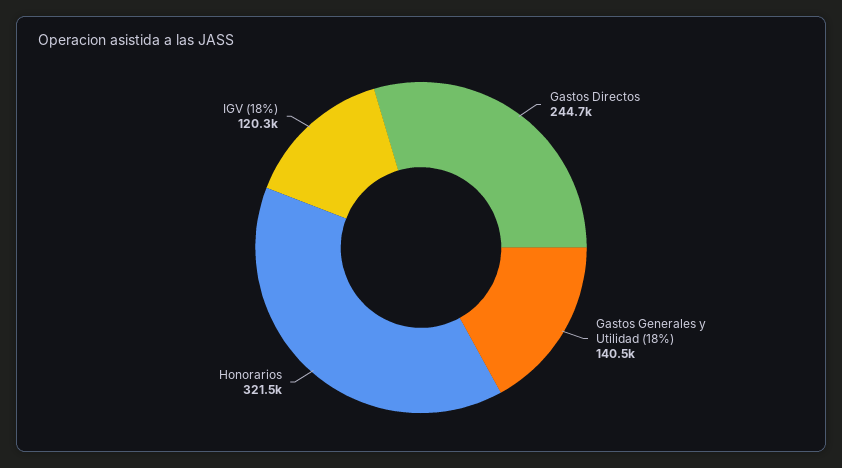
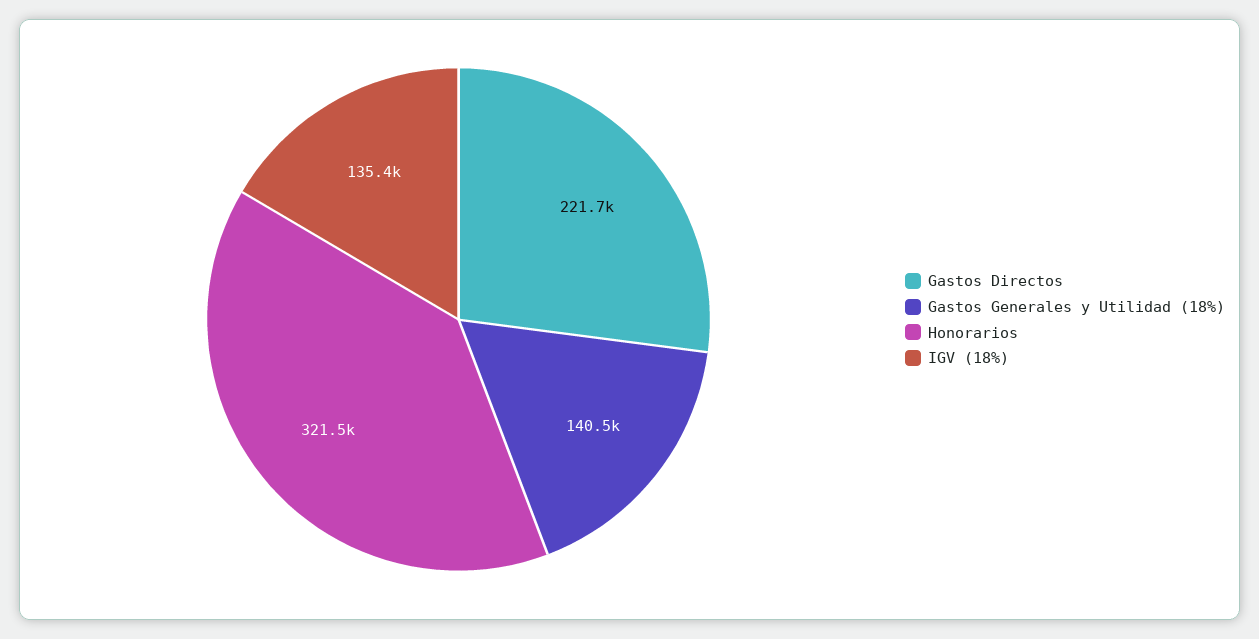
  {
-   "Gastos Directos": 244700,
+   "Gastos Directos": 221700,
    "Gastos Generales y Utilidad (18%)": 140500,
    "Honorarios": 321500,
-   "IGV (18%)": 120300
+   "IGV (18%)": 135400
  }

